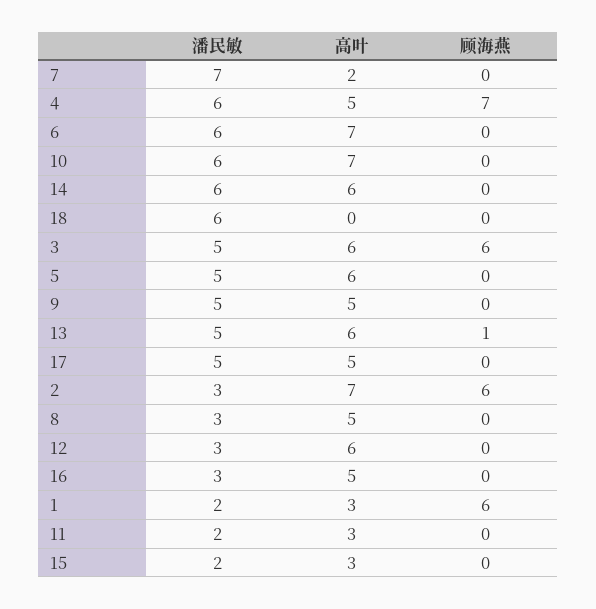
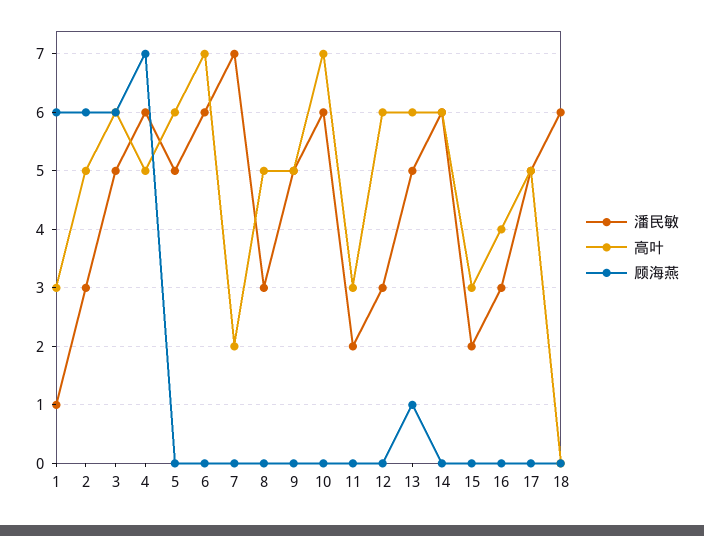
  {
    "潘民敏": {
      "7": 7,
      "4": 6,
      "6": 6,
      "10": 6,
      "14": 6,
      "18": 6,
      "3": 5,
      "5": 5,
      "9": 5,
      "13": 5,
      "17": 5,
      "2": 3,
      "8": 3,
      "12": 3,
      "16": 3,
-     "1": 2,
+     "1": 1,
      "11": 2,
      "15": 2
    },
    "高叶": {
      "7": 2,
      "4": 5,
      "6": 7,
      "10": 7,
      "14": 6,
      "18": 0,
      "3": 6,
      "5": 6,
      "9": 5,
      "13": 6,
      "17": 5,
-     "2": 7,
+     "2": 5,
      "8": 5,
      "12": 6,
-     "16": 5,
+     "16": 4,
      "1": 3,
      "11": 3,
      "15": 3
    },
    "顾海燕": {
      "7": 0,
      "4": 7,
      "6": 0,
      "10": 0,
      "14": 0,
      "18": 0,
      "3": 6,
      "5": 0,
      "9": 0,
      "13": 1,
      "17": 0,
      "2": 6,
      "8": 0,
      "12": 0,
      "16": 0,
      "1": 6,
      "11": 0,
      "15": 0
    }
  }

